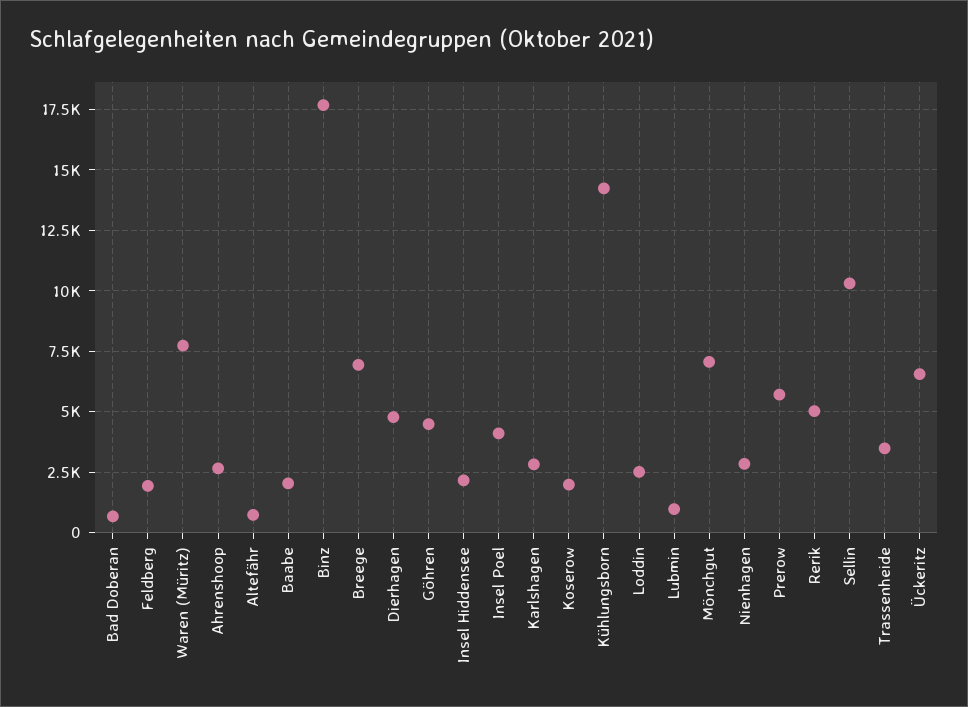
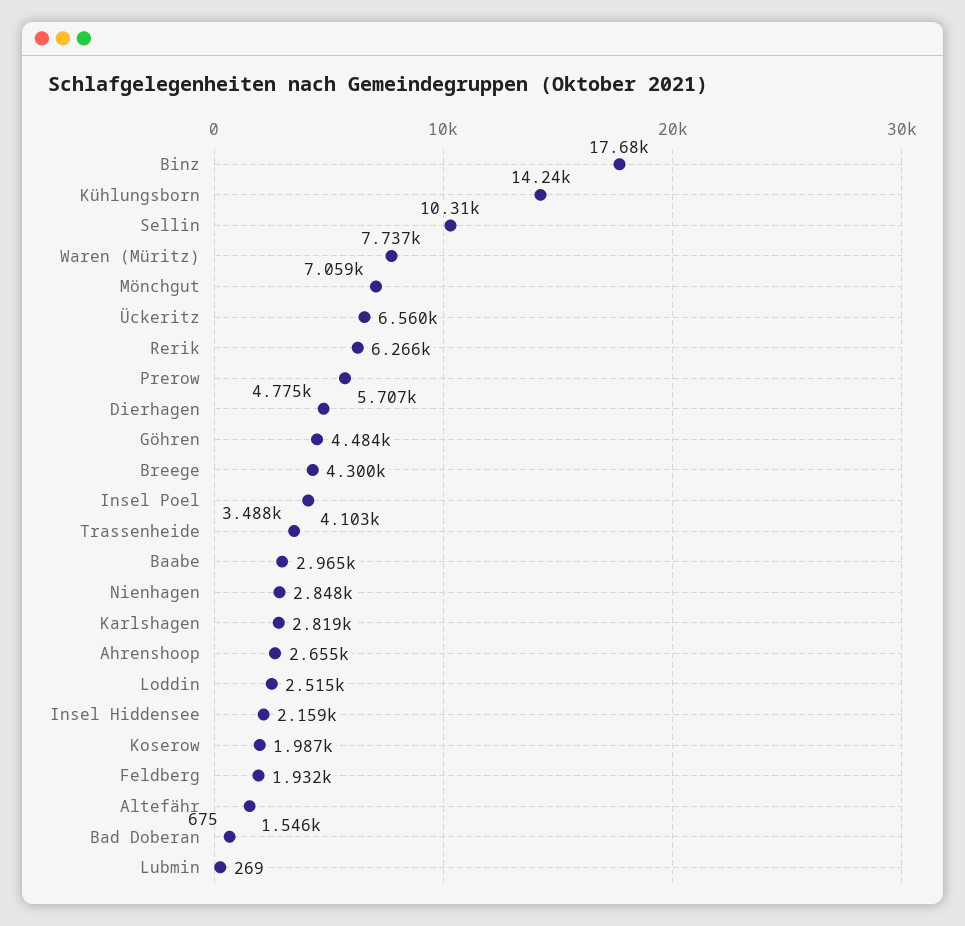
  {
    "Bad Doberan": 675,
    "Feldberg": 1932,
    "Waren (Müritz)": 7737,
    "Ahrenshoop": 2655,
-   "Altefähr": 750,
+   "Altefähr": 1546,
-   "Baabe": 2000,
+   "Baabe": 2965,
    "Binz": 17680,
-   "Breege": 7000,
+   "Breege": 4300,
    "Dierhagen": 4775,
    "Göhren": 4484,
    "Insel Hiddensee": 2159,
    "Insel Poel": 4103,
    "Karlshagen": 2819,
    "Koserow": 1987,
    "Kühlungsborn": 14240,
    "Loddin": 2515,
-   "Lubmin": 1000,
+   "Lubmin": 269,
    "Mönchgut": 7059,
    "Nienhagen": 2848,
    "Prerow": 5707,
-   "Rerik": 5000,
+   "Rerik": 6266,
    "Sellin": 10310,
    "Trassenheide": 3488,
    "Ückeritz": 6560
  }

